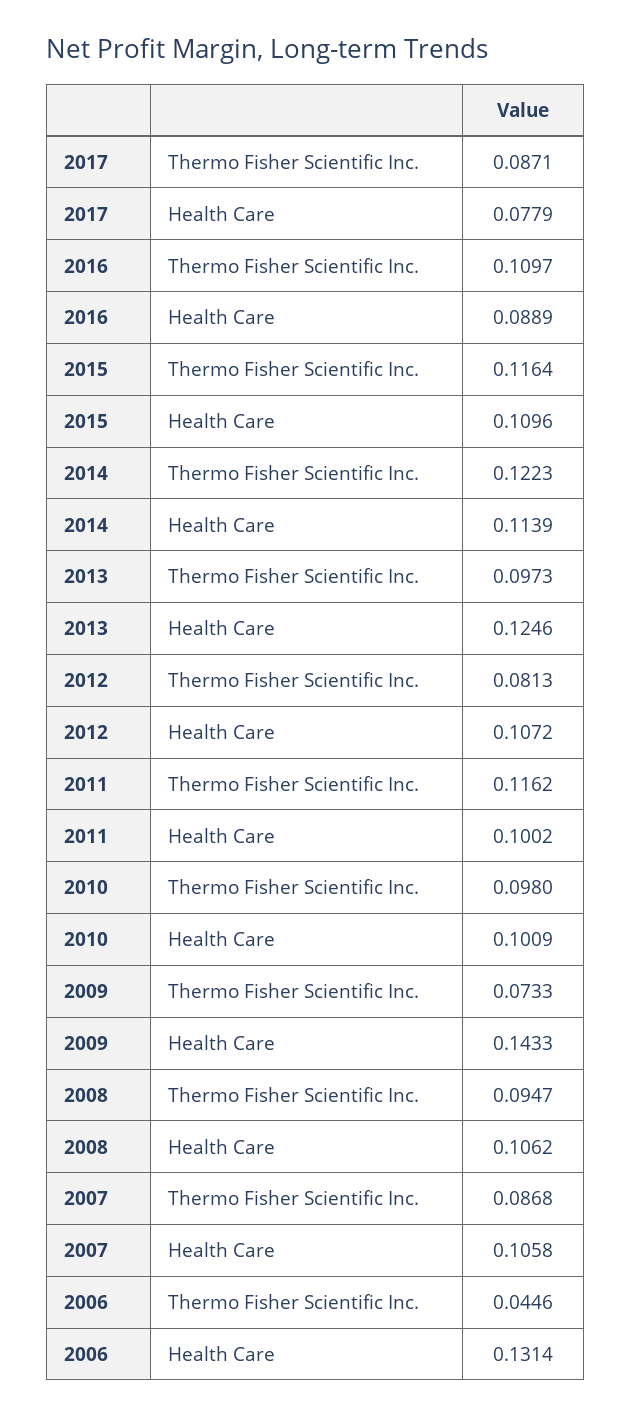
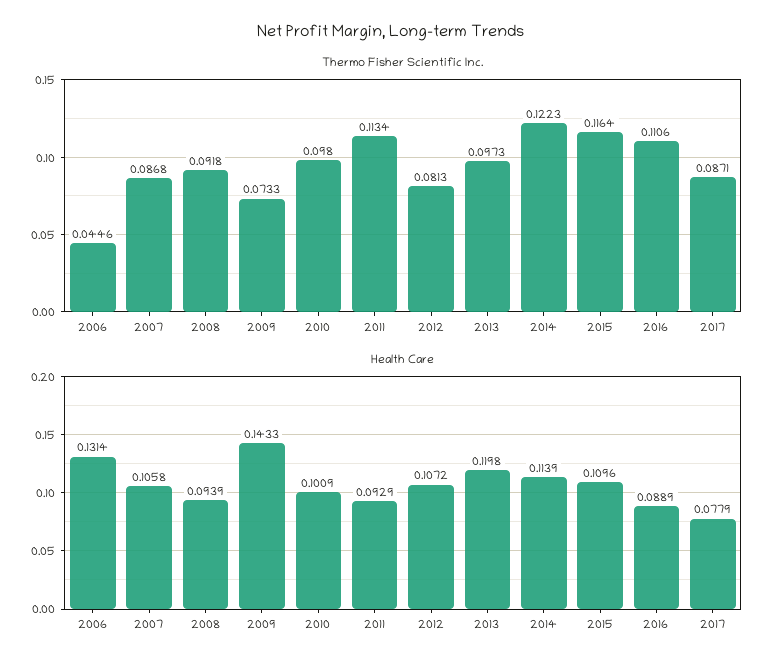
  {
    "Thermo Fisher Scientific Inc.": {
      "2017": 0.0871,
-     "2016": 0.1097,
+     "2016": 0.1106,
      "2015": 0.1164,
      "2014": 0.1223,
      "2013": 0.0973,
      "2012": 0.0813,
-     "2011": 0.1162,
+     "2011": 0.1134,
      "2010": 0.098,
      "2009": 0.0733,
-     "2008": 0.0947,
+     "2008": 0.0918,
      "2007": 0.0868,
      "2006": 0.0446
    },
    "Health Care": {
      "2017": 0.0779,
      "2016": 0.0889,
      "2015": 0.1096,
      "2014": 0.1139,
-     "2013": 0.1246,
+     "2013": 0.1198,
      "2012": 0.1072,
-     "2011": 0.1002,
+     "2011": 0.0929,
      "2010": 0.1009,
      "2009": 0.1433,
-     "2008": 0.1062,
+     "2008": 0.0939,
      "2007": 0.1058,
      "2006": 0.1314
    }
  }

